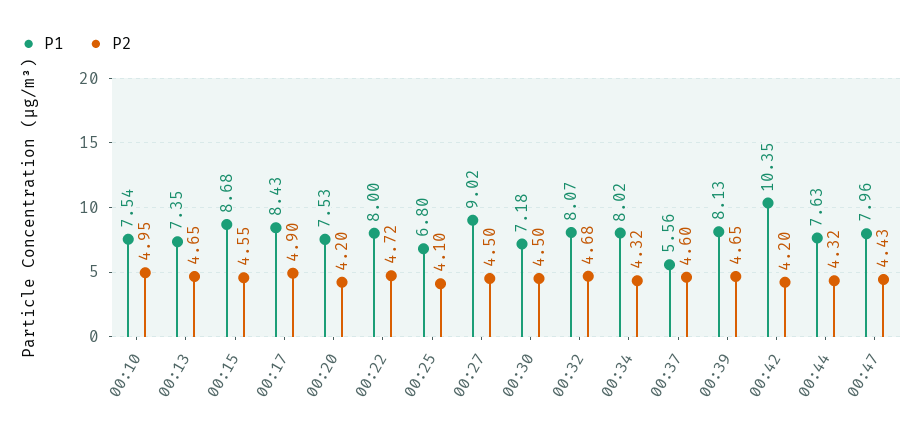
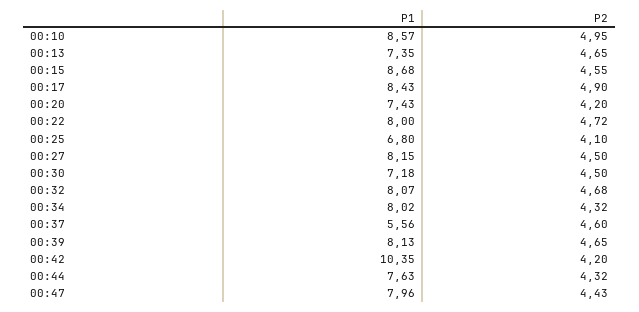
  {
    "P1": {
-     "00:10": 7.54,
+     "00:10": 8.57,
      "00:13": 7.35,
      "00:15": 8.68,
      "00:17": 8.43,
-     "00:20": 7.53,
+     "00:20": 7.43,
      "00:22": 8,
      "00:25": 6.8,
-     "00:27": 9.02,
+     "00:27": 8.15,
      "00:30": 7.18,
      "00:32": 8.07,
      "00:34": 8.02,
      "00:37": 5.56,
      "00:39": 8.13,
      "00:42": 10.35,
      "00:44": 7.63,
      "00:47": 7.96
    },
    "P2": {
      "00:10": 4.95,
      "00:13": 4.65,
      "00:15": 4.55,
      "00:17": 4.9,
      "00:20": 4.2,
      "00:22": 4.72,
      "00:25": 4.1,
      "00:27": 4.5,
      "00:30": 4.5,
      "00:32": 4.68,
      "00:34": 4.32,
      "00:37": 4.6,
      "00:39": 4.65,
      "00:42": 4.2,
      "00:44": 4.32,
      "00:47": 4.43
    }
  }

